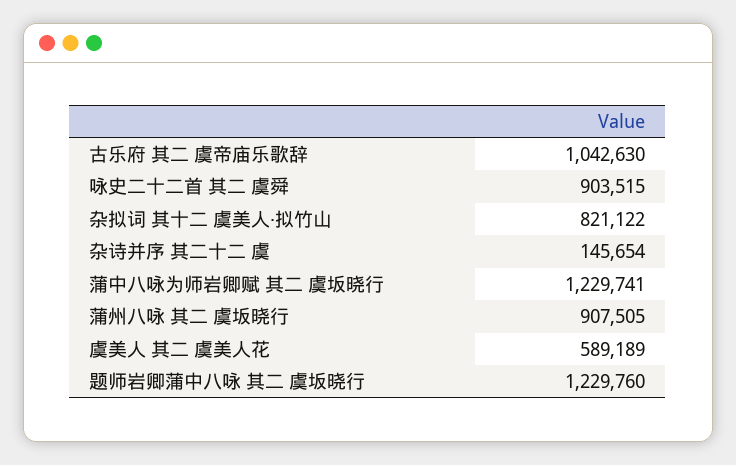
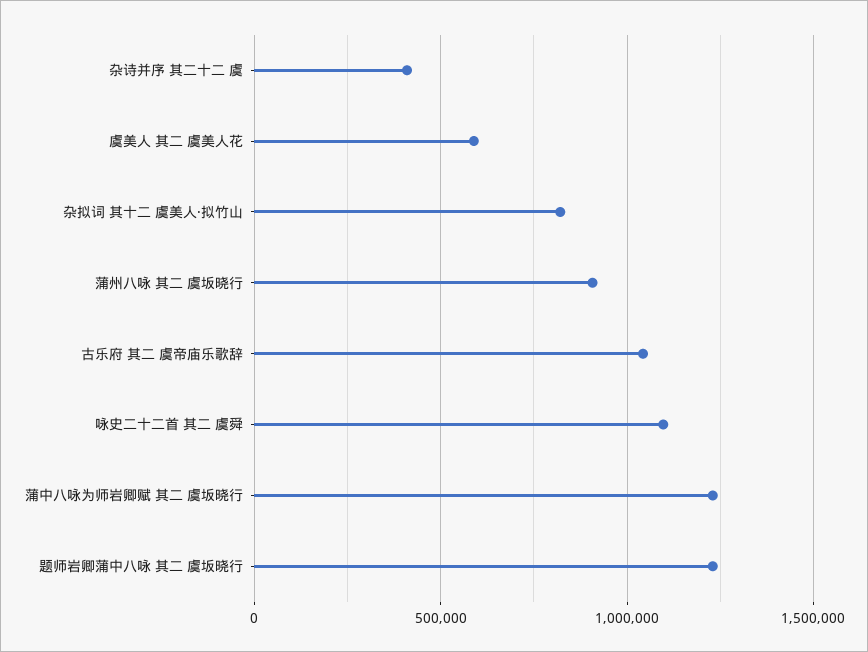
  {
    "古乐府 其二 虞帝庙乐歌辞": 1042630,
-   "咏史二十二首 其二 虞舜": 903515,
+   "咏史二十二首 其二 虞舜": 1100000,
    "杂拟词 其十二 虞美人·拟竹山": 821122,
-   "杂诗并序 其二十二 虞": 145654,
+   "杂诗并序 其二十二 虞": 400000,
    "蒲中八咏为师岩卿赋 其二 虞坂晓行": 1229741,
    "蒲州八咏 其二 虞坂晓行": 907505,
    "虞美人 其二 虞美人花": 589189,
    "题师岩卿蒲中八咏 其二 虞坂晓行": 1229760
  }

